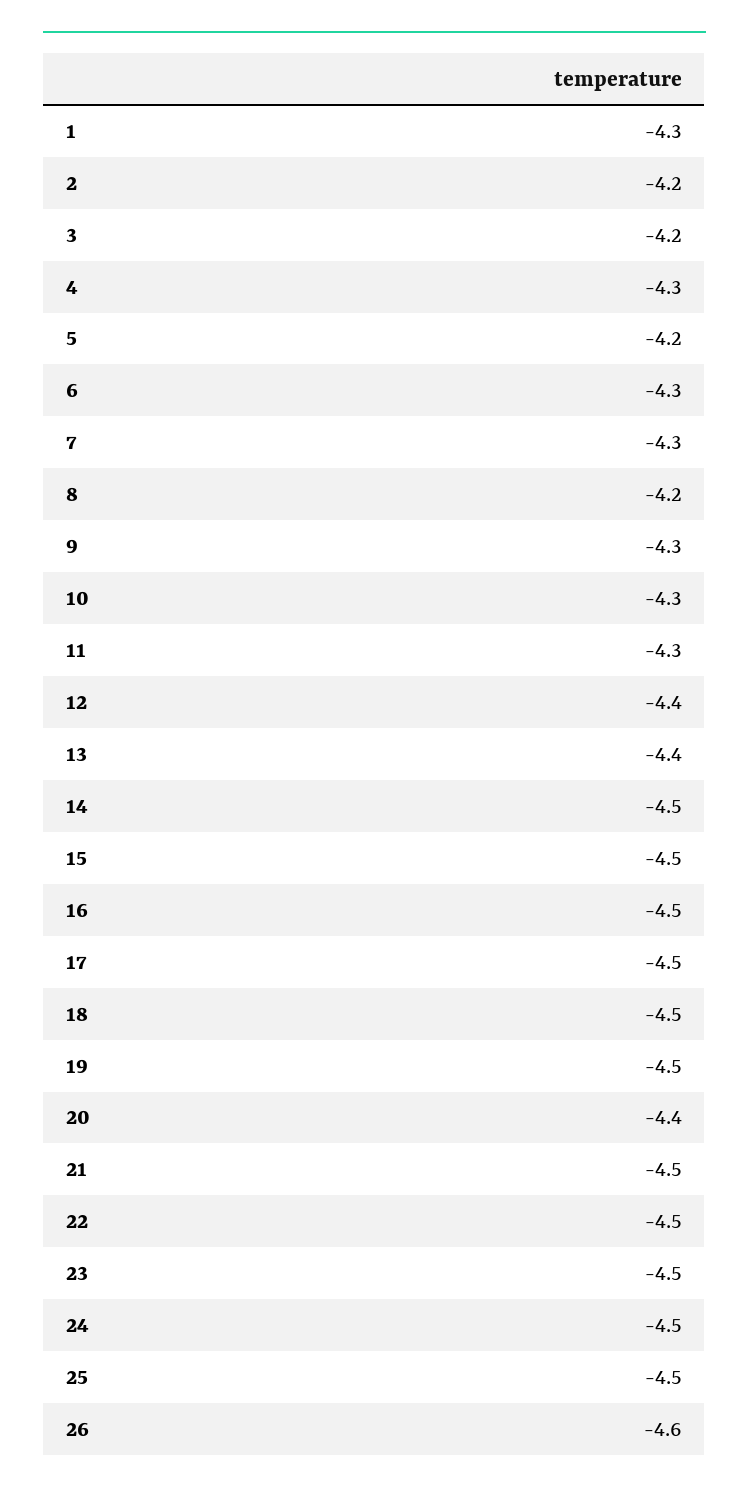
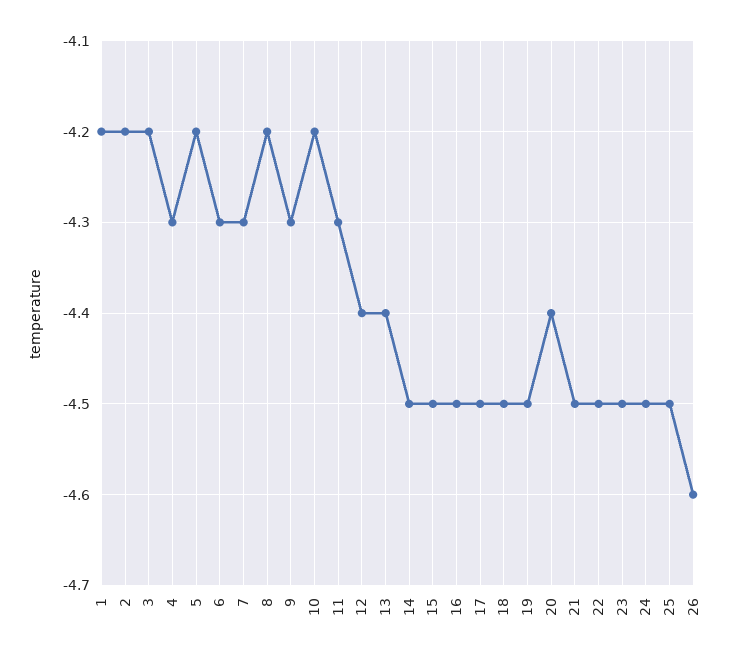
  {
-   "1": -4.3,
+   "1": -4.2,
    "2": -4.2,
    "3": -4.2,
    "4": -4.3,
    "5": -4.2,
    "6": -4.3,
    "7": -4.3,
    "8": -4.2,
    "9": -4.3,
-   "10": -4.3,
+   "10": -4.2,
    "11": -4.3,
    "12": -4.4,
    "13": -4.4,
    "14": -4.5,
    "15": -4.5,
    "16": -4.5,
    "17": -4.5,
    "18": -4.5,
    "19": -4.5,
    "20": -4.4,
    "21": -4.5,
    "22": -4.5,
    "23": -4.5,
    "24": -4.5,
    "25": -4.5,
    "26": -4.6
  }

